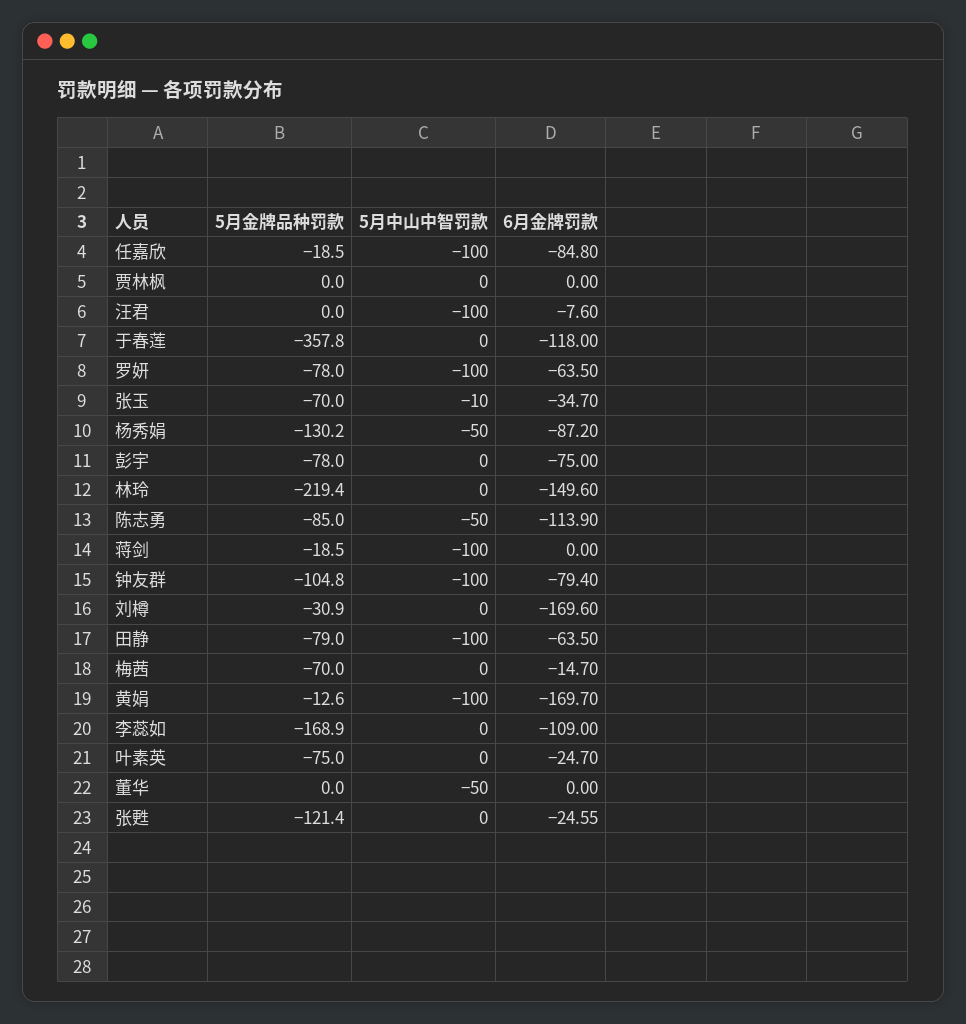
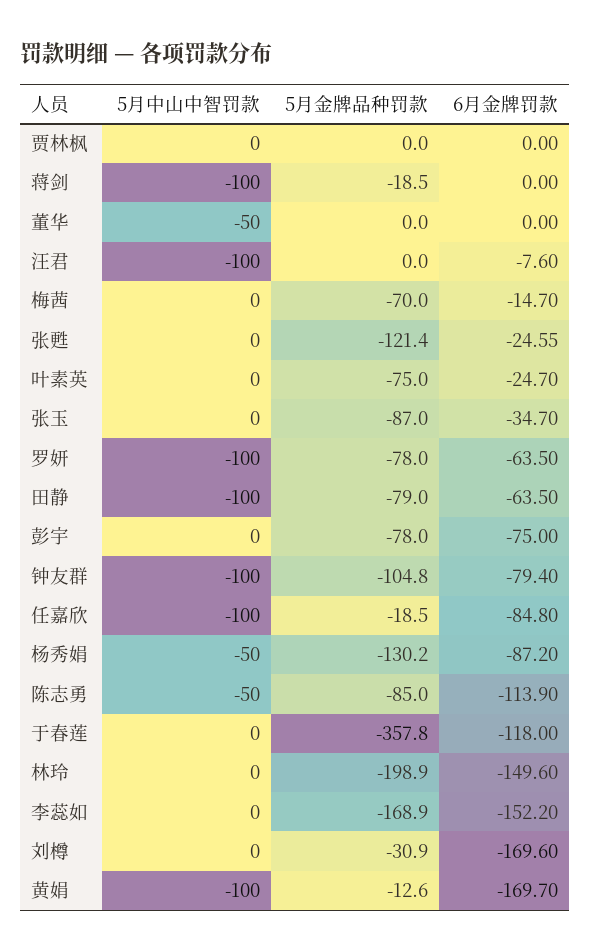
  {
    "5月金牌品种罚款": {
      "任嘉欣": -18.5,
      "贾林枫": 0,
      "汪君": 0,
      "于春莲": -357.8,
      "罗妍": -78,
-     "张玉": -70,
+     "张玉": -87,
      "杨秀娟": -130.2,
      "彭宇": -78,
-     "林玲": -219.4,
+     "林玲": -198.9,
      "陈志勇": -85,
      "蒋剑": -18.5,
      "钟友群": -104.8,
      "刘樽": -30.9,
      "田静": -79,
      "梅茜": -70,
      "黄娟": -12.6,
      "李蕊如": -168.9,
      "叶素英": -75,
      "董华": 0,
      "张甦": -121.4
    },
    "5月中山中智罚款": {
      "任嘉欣": -100,
      "贾林枫": 0,
      "汪君": -100,
      "于春莲": 0,
      "罗妍": -100,
-     "张玉": -10,
+     "张玉": 0,
      "杨秀娟": -50,
      "彭宇": 0,
      "林玲": 0,
      "陈志勇": -50,
      "蒋剑": -100,
      "钟友群": -100,
      "刘樽": 0,
      "田静": -100,
      "梅茜": 0,
      "黄娟": -100,
      "李蕊如": 0,
      "叶素英": 0,
      "董华": -50,
      "张甦": 0
    },
    "6月金牌罚款": {
      "任嘉欣": -84.8,
      "贾林枫": 0,
      "汪君": -7.6,
      "于春莲": -118,
      "罗妍": -63.5,
      "张玉": -34.7,
      "杨秀娟": -87.2,
      "彭宇": -75,
      "林玲": -149.6,
      "陈志勇": -113.9,
      "蒋剑": 0,
      "钟友群": -79.4,
      "刘樽": -169.6,
      "田静": -63.5,
      "梅茜": -14.7,
      "黄娟": -169.7,
-     "李蕊如": -109,
+     "李蕊如": -152.2,
      "叶素英": -24.7,
      "董华": 0,
      "张甦": -24.55
    }
  }

